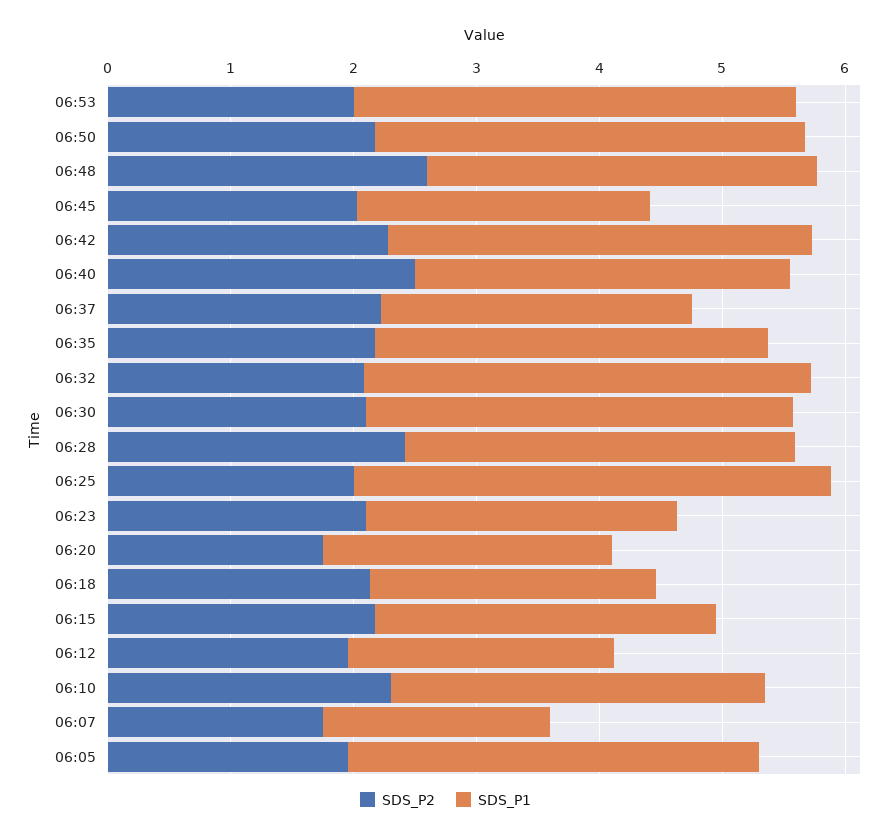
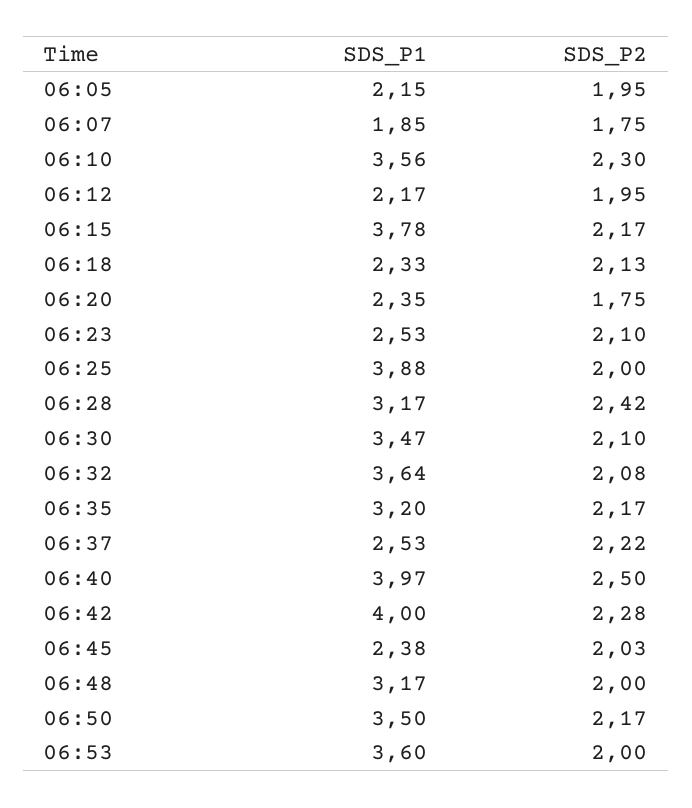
  {
    "SDS_P2": {
      "06:53": 2,
      "06:50": 2.17,
-     "06:48": 2.6,
+     "06:48": 2,
      "06:45": 2.03,
      "06:42": 2.28,
      "06:40": 2.5,
      "06:37": 2.22,
      "06:35": 2.17,
      "06:32": 2.08,
      "06:30": 2.1,
      "06:28": 2.42,
      "06:25": 2,
      "06:23": 2.1,
      "06:20": 1.75,
      "06:18": 2.13,
      "06:15": 2.17,
      "06:12": 1.95,
      "06:10": 2.3,
      "06:07": 1.75,
      "06:05": 1.95
    },
    "SDS_P1": {
      "06:53": 3.6,
      "06:50": 3.5,
      "06:48": 3.17,
      "06:45": 2.38,
-     "06:42": 3.4,
+     "06:42": 4,
-     "06:40": 3,
+     "06:40": 3.97,
      "06:37": 2.53,
      "06:35": 3.2,
      "06:32": 3.64,
      "06:30": 3.47,
      "06:28": 3.17,
      "06:25": 3.88,
      "06:23": 2.53,
      "06:20": 2.35,
      "06:18": 2.33,
-     "06:15": 2.8,
+     "06:15": 3.78,
      "06:12": 2.17,
-     "06:10": 3,
+     "06:10": 3.56,
      "06:07": 1.85,
-     "06:05": 3.4
+     "06:05": 2.15
    }
  }

